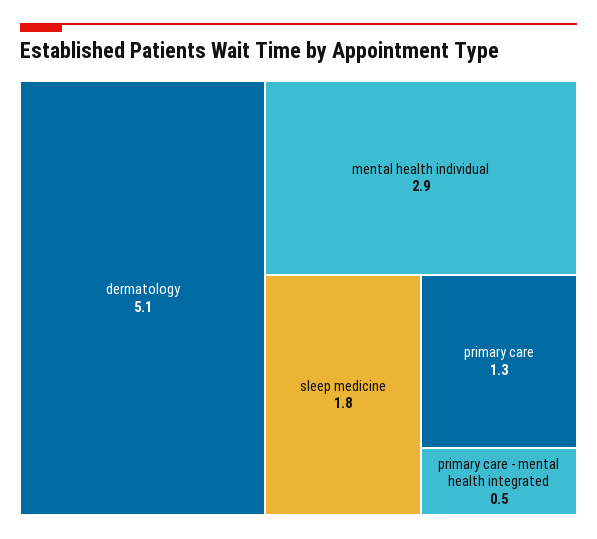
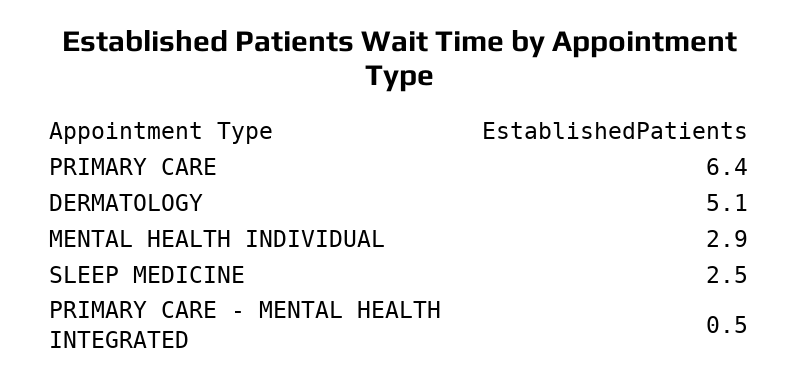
  {
    "dermatology": 5.1,
    "mental health individual": 2.9,
-   "sleep medicine": 1.8,
+   "sleep medicine": 2.5,
-   "primary care": 1.3,
+   "primary care": 6.4,
    "primary care - mental health integrated": 0.5
  }

